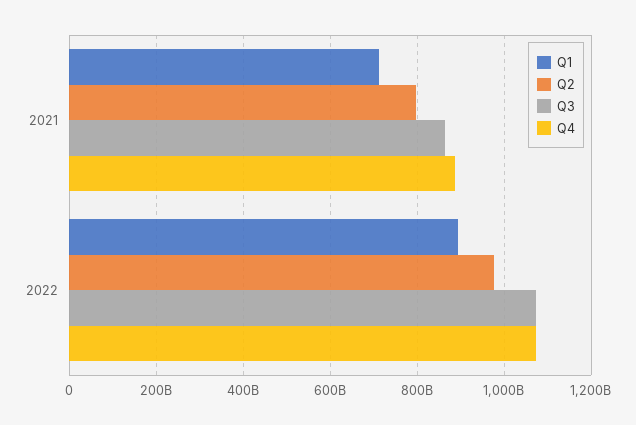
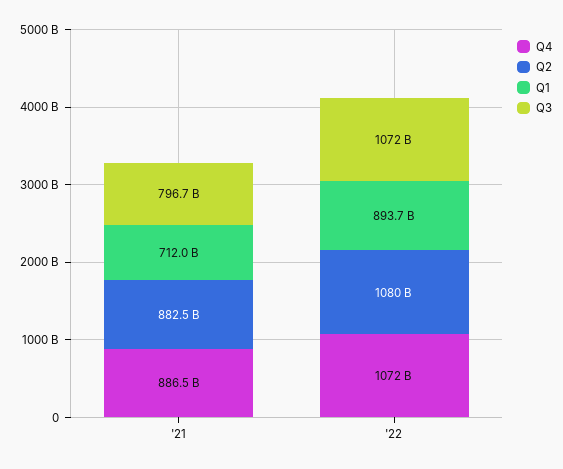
  {
    "Q1": {
      "2021": 712000000000,
      "2022": 893700000000
    },
    "Q2": {
-     "2021": 800000000000,
+     "2021": 882500000000,
-     "2022": 980000000000
+     "2022": 1080000000000
    },
    "Q3": {
-     "2021": 860000000000,
+     "2021": 796700000000,
      "2022": 1072000000000
    },
    "Q4": {
      "2021": 886500000000,
      "2022": 1072000000000
    }
  }

